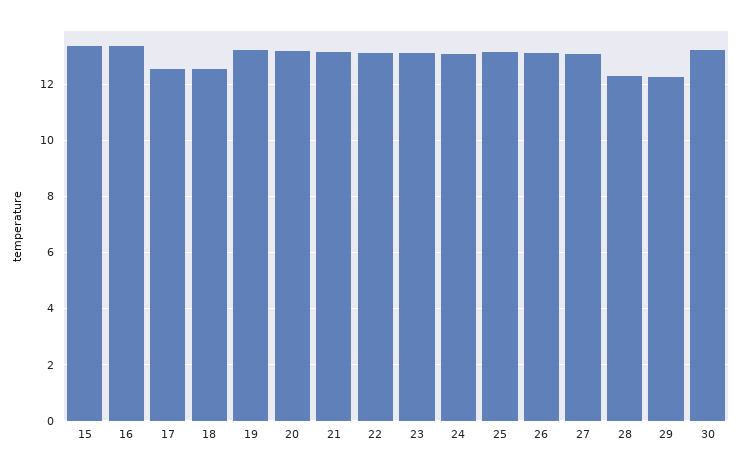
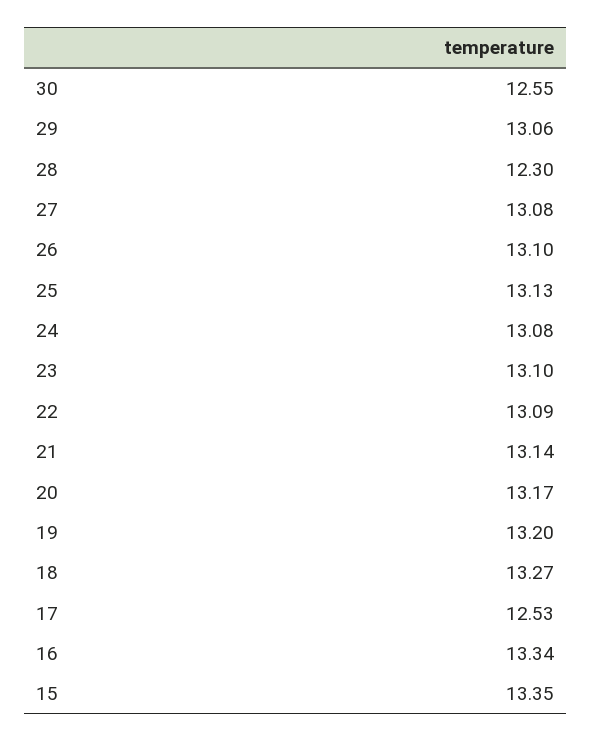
  {
    "15": 13.35,
    "16": 13.34,
    "17": 12.53,
-   "18": 12.5,
+   "18": 13.27,
    "19": 13.2,
    "20": 13.17,
    "21": 13.14,
    "22": 13.09,
    "23": 13.1,
    "24": 13.08,
    "25": 13.13,
    "26": 13.1,
    "27": 13.08,
    "28": 12.3,
-   "29": 12.25,
+   "29": 13.06,
-   "30": 13.25
+   "30": 12.55
  }

